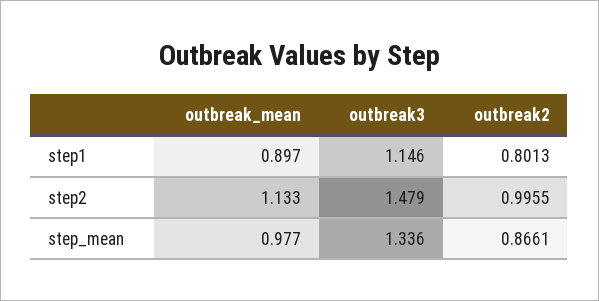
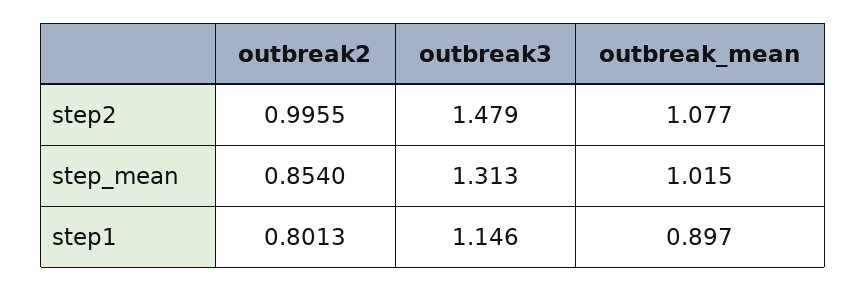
  {
    "outbreak_mean": {
      "step1": 0.897,
-     "step2": 1.133,
+     "step2": 1.077,
-     "step_mean": 0.977
+     "step_mean": 1.015
    },
    "outbreak3": {
      "step1": 1.146,
      "step2": 1.479,
-     "step_mean": 1.336
+     "step_mean": 1.313
    },
    "outbreak2": {
      "step1": 0.8013,
      "step2": 0.9955,
-     "step_mean": 0.8661
+     "step_mean": 0.854
    }
  }

